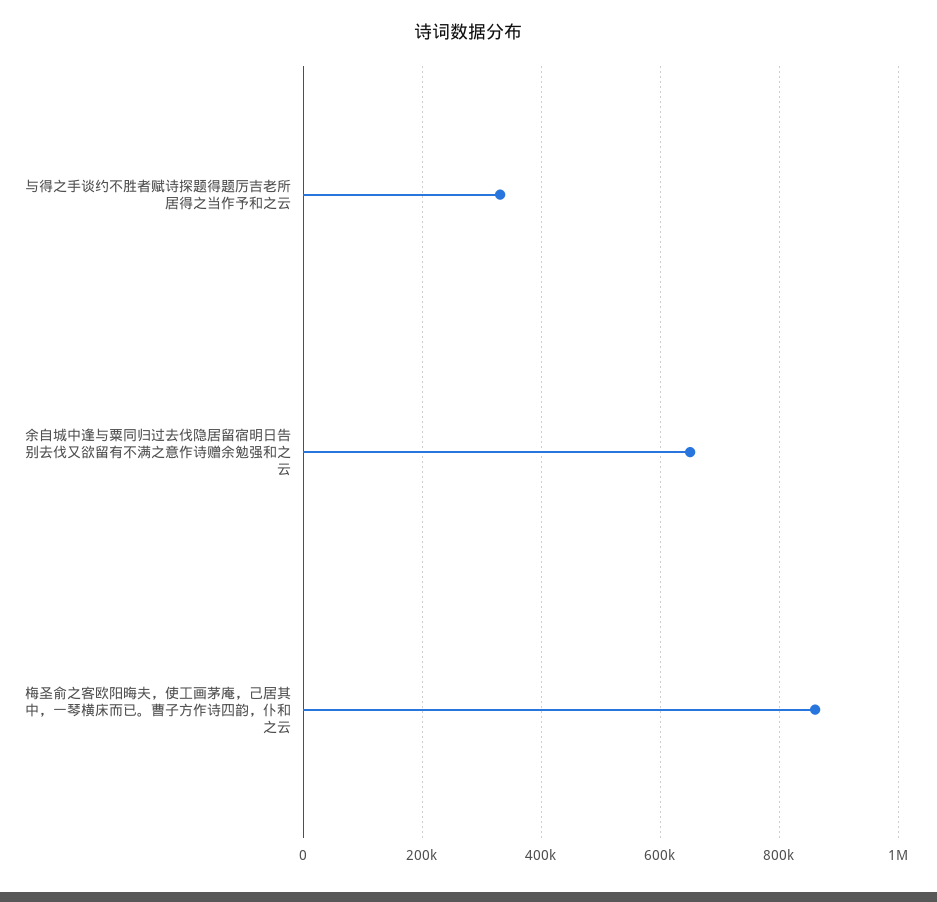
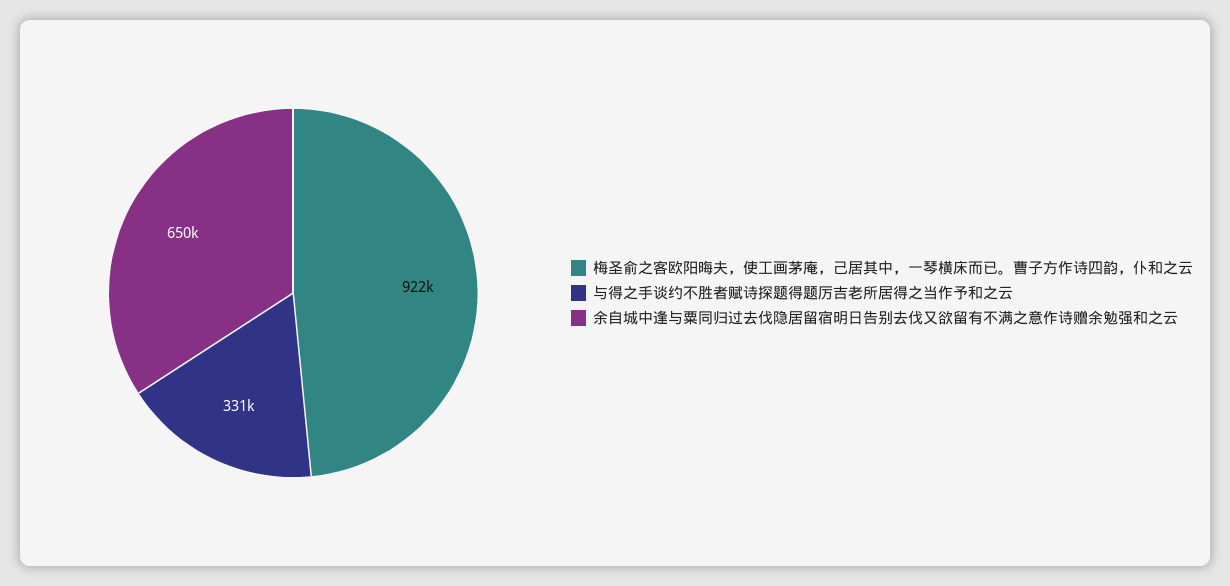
  {
    "与得之手谈约不胜者赋诗探题得题厉吉老所居得之当作予和之云": 331000,
    "余自城中逢与粟同归过去伐隐居留宿明日告别去伐又欲留有不满之意作诗赠余勉强和之云": 650000,
-   "梅圣俞之客欧阳晦夫，使工画茅庵，己居其中，一琴横床而已。曹子方作诗四韵，仆和之云": 860000
+   "梅圣俞之客欧阳晦夫，使工画茅庵，己居其中，一琴横床而已。曹子方作诗四韵，仆和之云": 922000
  }

